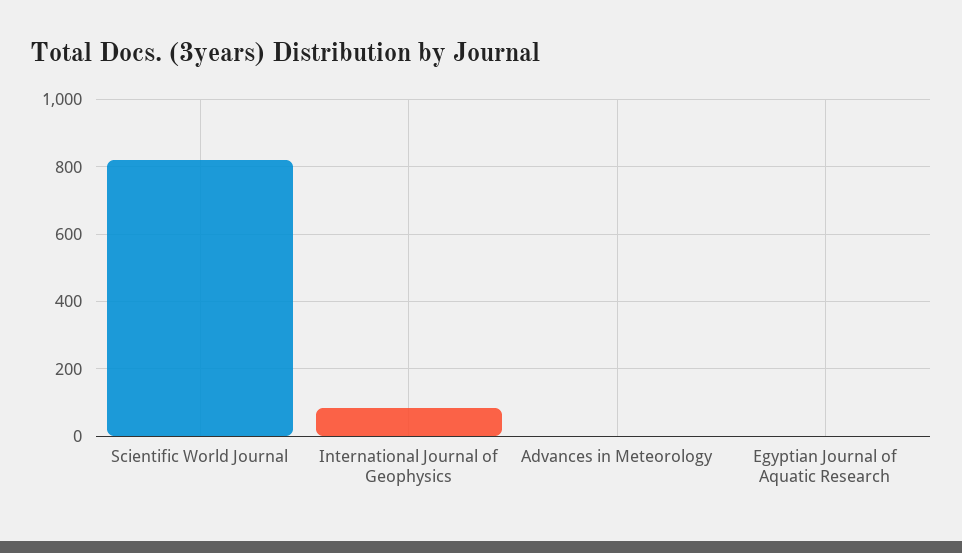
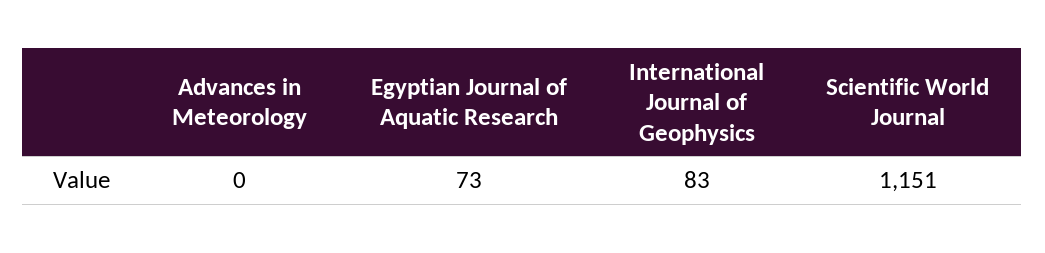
  {
-   "Scientific World Journal": 820,
+   "Scientific World Journal": 1151,
    "International Journal of Geophysics": 83,
    "Advances in Meteorology": 0,
-   "Egyptian Journal of Aquatic Research": 0
+   "Egyptian Journal of Aquatic Research": 73
  }

